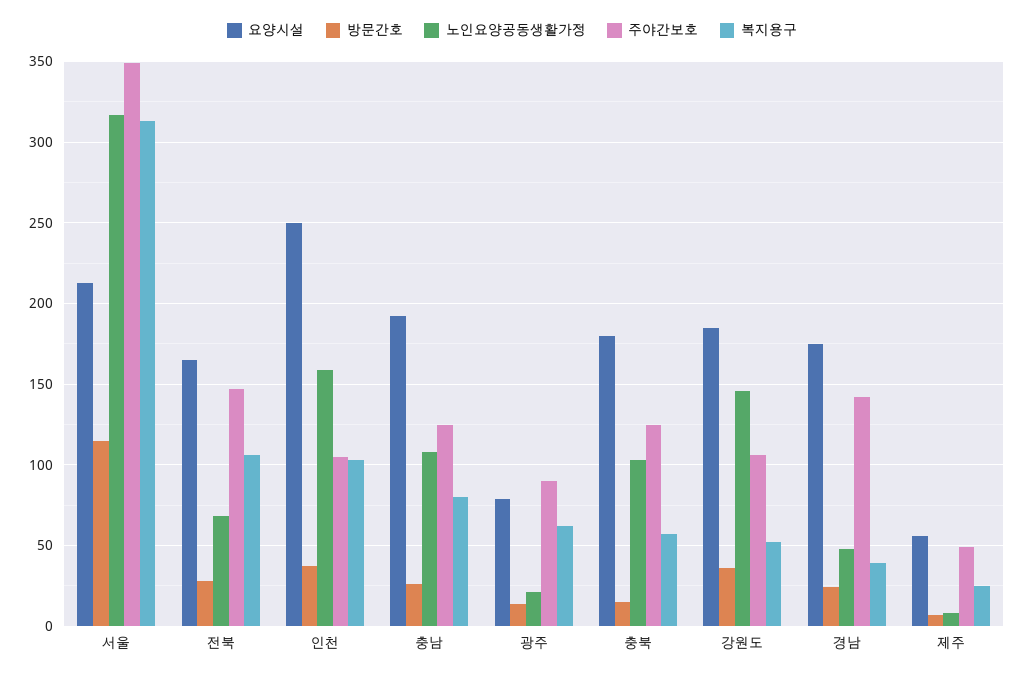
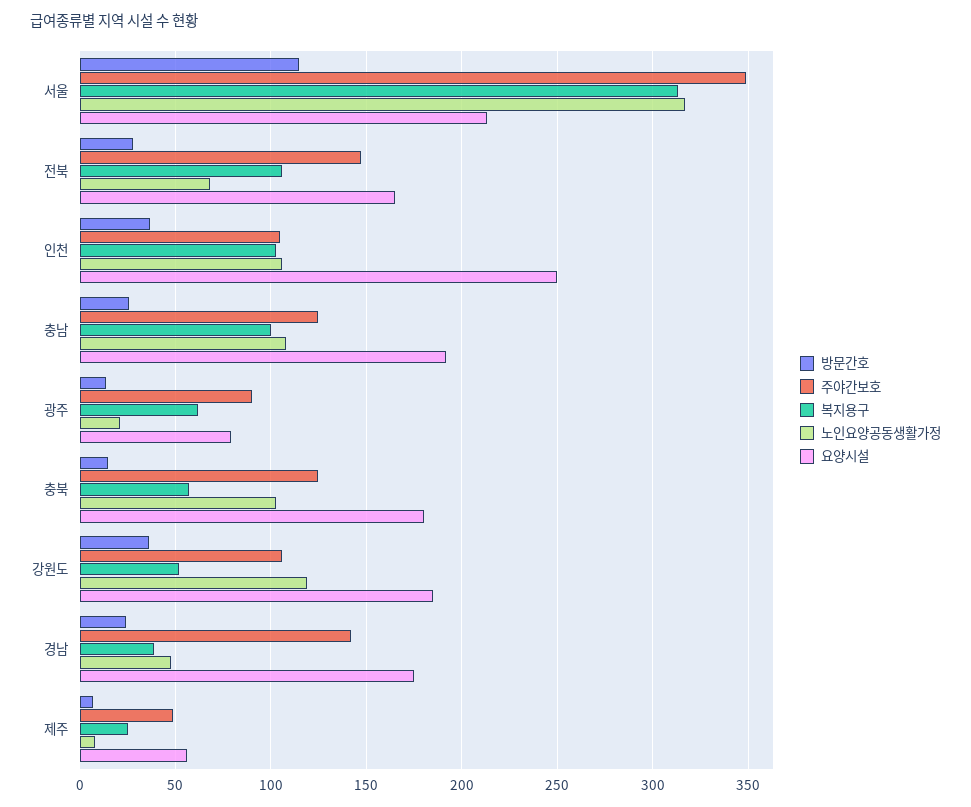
  {
    "요양시설": {
      "서울": 215,
      "전북": 165,
      "인천": 250,
      "충남": 190,
      "광주": 80,
      "충북": 180,
      "강원도": 185,
      "경남": 175,
      "제주": 55
    },
    "방문간호": {
      "서울": 115,
      "전북": 30,
      "인천": 35,
      "충남": 25,
      "광주": 15,
      "충북": 15,
      "강원도": 35,
      "경남": 25,
      "제주": 5
    },
    "노인요양공동생활가정": {
      "서울": 315,
      "전북": 70,
-     "인천": 160,
+     "인천": 105,
      "충남": 110,
      "광주": 20,
      "충북": 105,
-     "강원도": 145,
+     "강원도": 120,
      "경남": 50,
      "제주": 10
    },
    "주야간보호": {
      "서울": 350,
      "전북": 145,
      "인천": 105,
      "충남": 125,
      "광주": 90,
      "충북": 125,
      "강원도": 105,
      "경남": 140,
      "제주": 50
    },
    "복지용구": {
      "서울": 315,
      "전북": 105,
      "인천": 105,
-     "충남": 80,
+     "충남": 100,
      "광주": 60,
      "충북": 55,
      "강원도": 50,
      "경남": 40,
      "제주": 25
    }
  }

